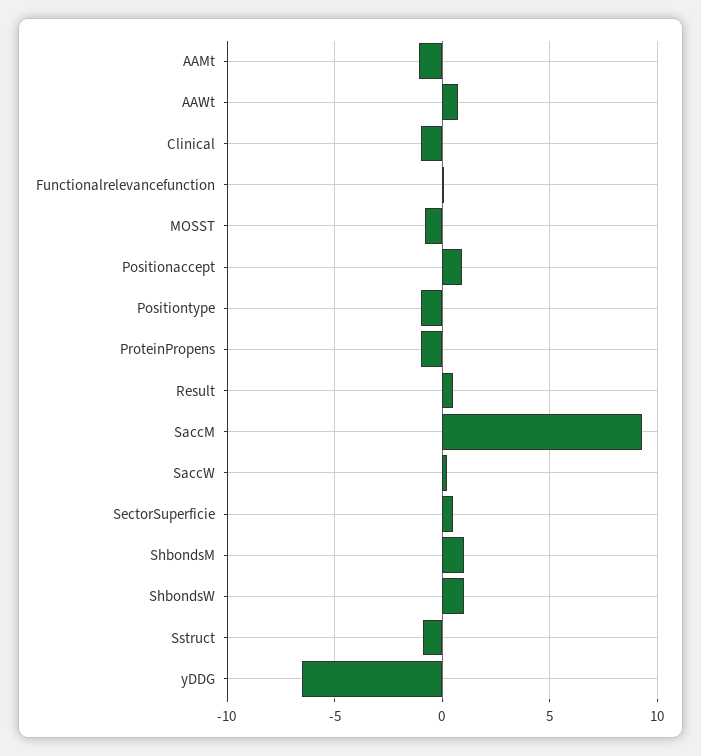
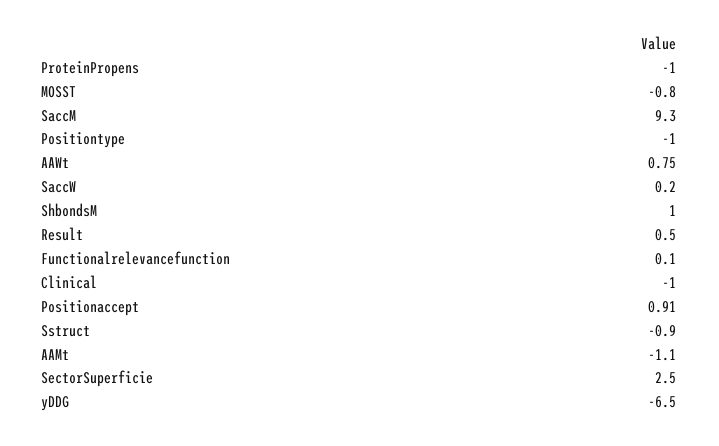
  {
    "AAMt": -1.1,
    "AAWt": 0.75,
    "Clinical": -1,
    "Functionalrelevancefunction": 0.1,
    "MOSST": -0.8,
    "Positionaccept": 0.91,
    "Positiontype": -1,
    "ProteinPropens": -1,
    "Result": 0.5,
    "SaccM": 9.3,
    "SaccW": 0.2,
-   "SectorSuperficie": 0.5,
+   "SectorSuperficie": 2.5,
    "ShbondsM": 1,
-   "ShbondsW": 1,
    "Sstruct": -0.9,
    "yDDG": -6.5
  }

